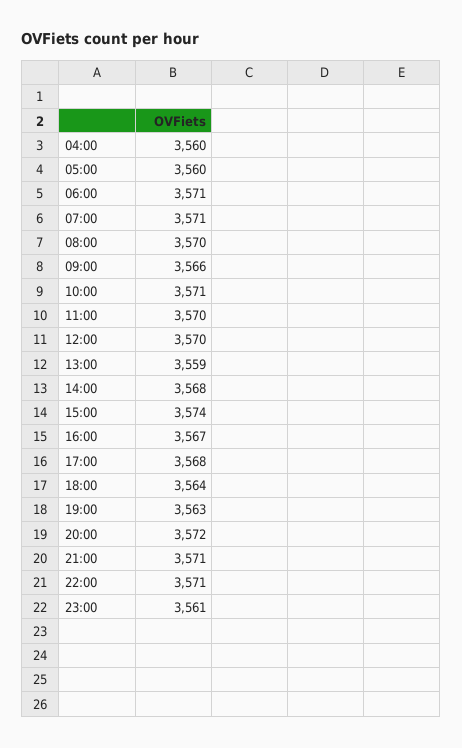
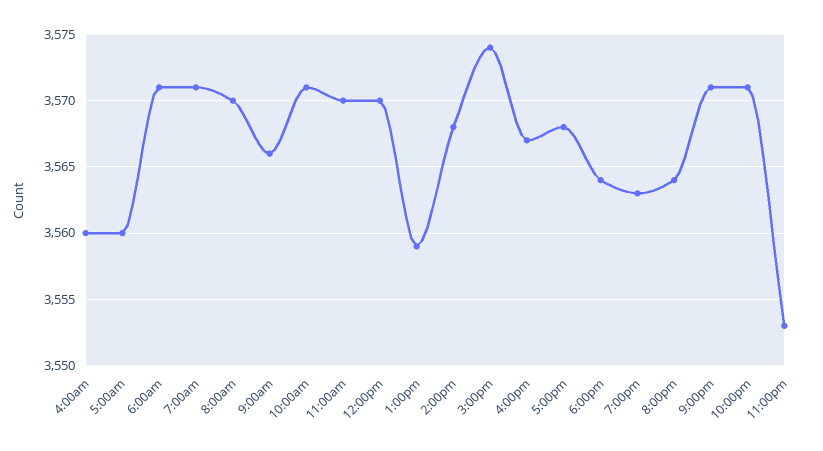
  {
    "04:00": 3560,
    "05:00": 3560,
    "06:00": 3571,
    "07:00": 3571,
    "08:00": 3570,
    "09:00": 3566,
    "10:00": 3571,
    "11:00": 3570,
    "12:00": 3570,
    "13:00": 3559,
    "14:00": 3568,
    "15:00": 3574,
    "16:00": 3567,
    "17:00": 3568,
    "18:00": 3564,
    "19:00": 3563,
-   "20:00": 3572,
+   "20:00": 3564,
    "21:00": 3571,
    "22:00": 3571,
-   "23:00": 3561
+   "23:00": 3553
  }

